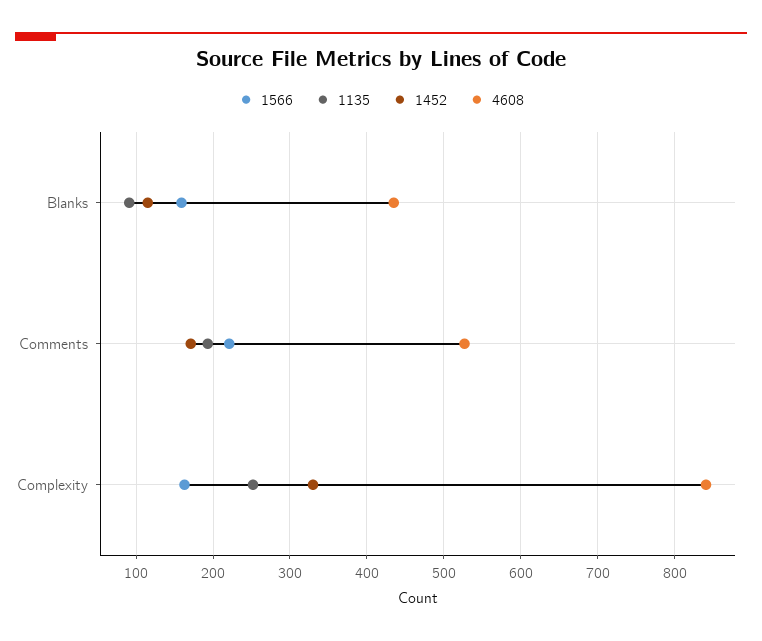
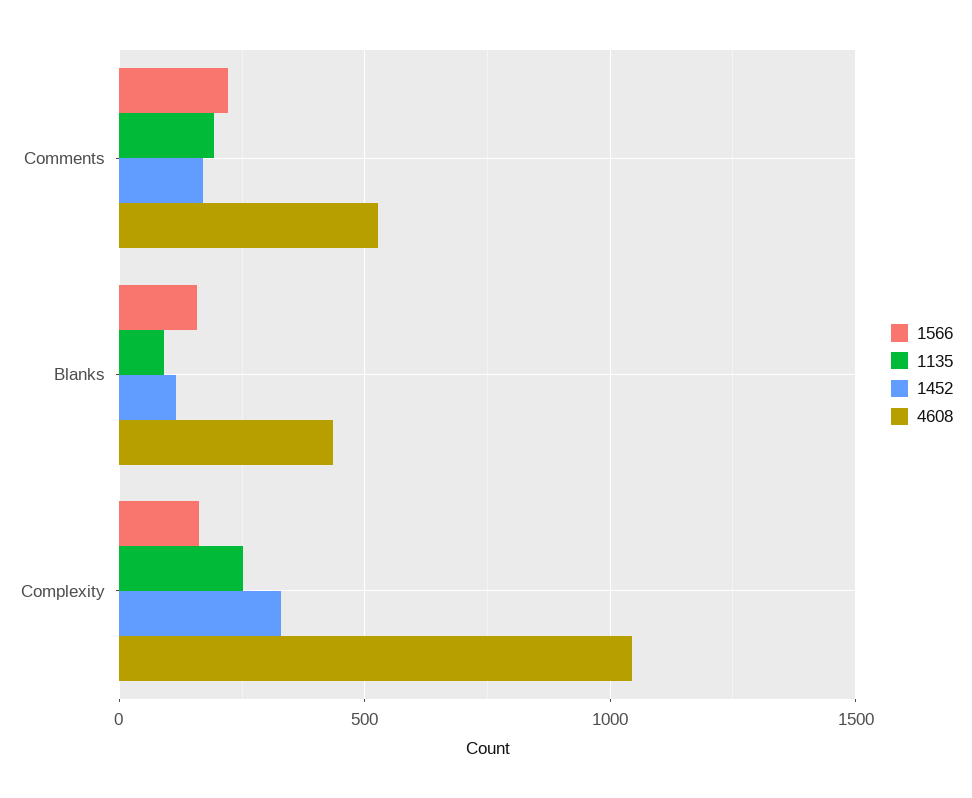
  {
    "1566": {
      "Blanks": 160,
      "Comments": 220,
      "Complexity": 160
    },
    "1135": {
      "Blanks": 90,
      "Comments": 190,
      "Complexity": 250
    },
    "1452": {
      "Blanks": 120,
      "Comments": 170,
      "Complexity": 330
    },
    "4608": {
      "Blanks": 440,
      "Comments": 530,
-     "Complexity": 840
+     "Complexity": 1050
    }
  }

